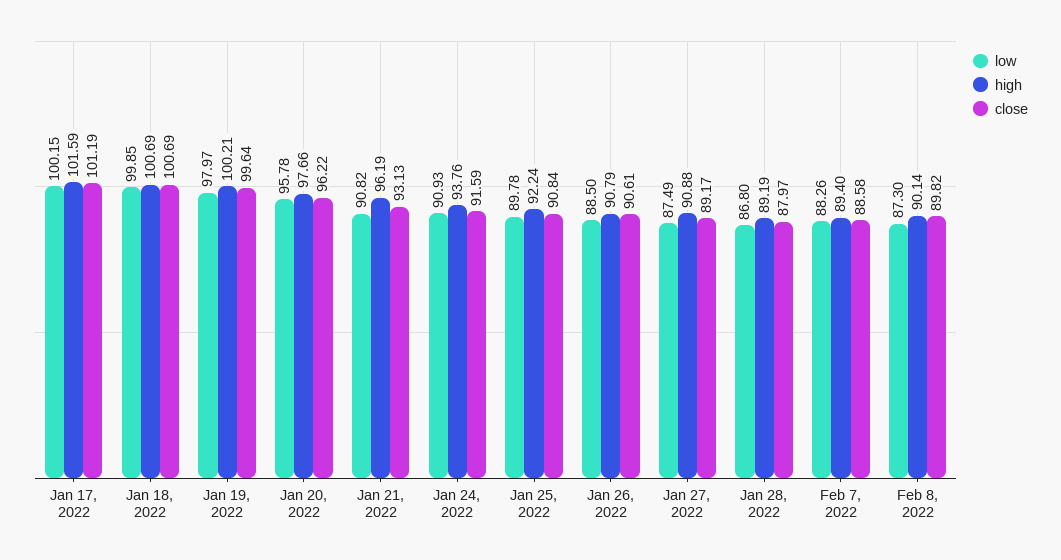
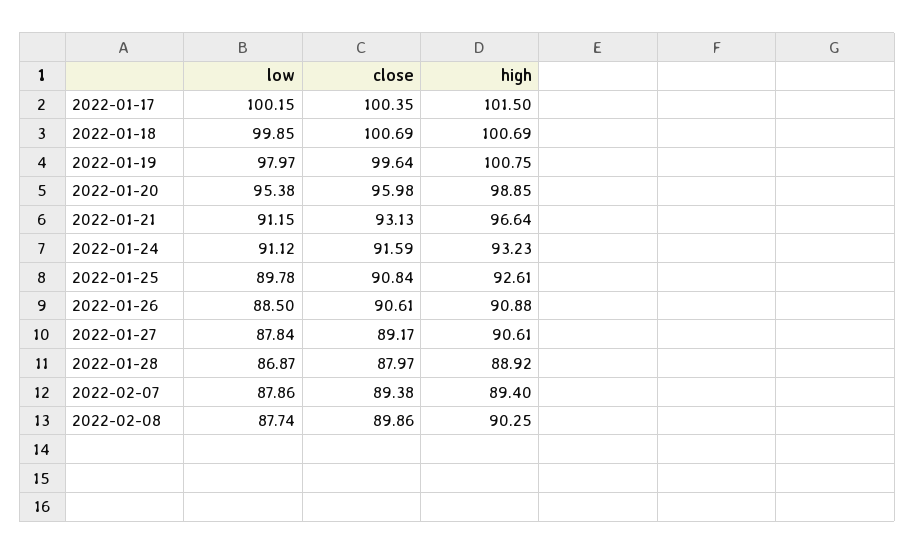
  {
    "low": {
      "Jan 17, 2022": 100.15,
      "Jan 18, 2022": 99.85,
      "Jan 19, 2022": 97.97,
-     "Jan 20, 2022": 95.78,
+     "Jan 20, 2022": 95.38,
-     "Jan 21, 2022": 90.82,
+     "Jan 21, 2022": 91.15,
-     "Jan 24, 2022": 90.93,
+     "Jan 24, 2022": 91.12,
      "Jan 25, 2022": 89.78,
      "Jan 26, 2022": 88.5,
-     "Jan 27, 2022": 87.49,
+     "Jan 27, 2022": 87.84,
-     "Jan 28, 2022": 86.8,
+     "Jan 28, 2022": 86.87,
-     "Feb 7, 2022": 88.26,
+     "Feb 7, 2022": 87.86,
-     "Feb 8, 2022": 87.3
+     "Feb 8, 2022": 87.74
    },
    "high": {
-     "Jan 17, 2022": 101.59,
+     "Jan 17, 2022": 101.5,
      "Jan 18, 2022": 100.69,
-     "Jan 19, 2022": 100.21,
+     "Jan 19, 2022": 100.75,
-     "Jan 20, 2022": 97.66,
+     "Jan 20, 2022": 98.85,
-     "Jan 21, 2022": 96.19,
+     "Jan 21, 2022": 96.64,
-     "Jan 24, 2022": 93.76,
+     "Jan 24, 2022": 93.23,
-     "Jan 25, 2022": 92.24,
+     "Jan 25, 2022": 92.61,
-     "Jan 26, 2022": 90.79,
+     "Jan 26, 2022": 90.88,
-     "Jan 27, 2022": 90.88,
+     "Jan 27, 2022": 90.61,
-     "Jan 28, 2022": 89.19,
+     "Jan 28, 2022": 88.92,
      "Feb 7, 2022": 89.4,
-     "Feb 8, 2022": 90.14
+     "Feb 8, 2022": 90.25
    },
    "close": {
-     "Jan 17, 2022": 101.19,
+     "Jan 17, 2022": 100.35,
      "Jan 18, 2022": 100.69,
      "Jan 19, 2022": 99.64,
-     "Jan 20, 2022": 96.22,
+     "Jan 20, 2022": 95.98,
      "Jan 21, 2022": 93.13,
      "Jan 24, 2022": 91.59,
      "Jan 25, 2022": 90.84,
      "Jan 26, 2022": 90.61,
      "Jan 27, 2022": 89.17,
      "Jan 28, 2022": 87.97,
-     "Feb 7, 2022": 88.58,
+     "Feb 7, 2022": 89.38,
-     "Feb 8, 2022": 89.82
+     "Feb 8, 2022": 89.86
    }
  }

